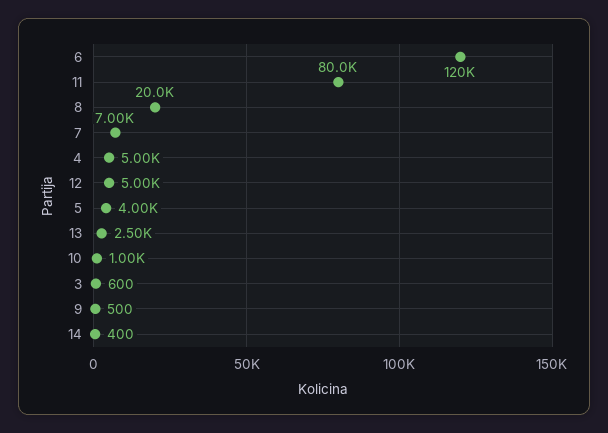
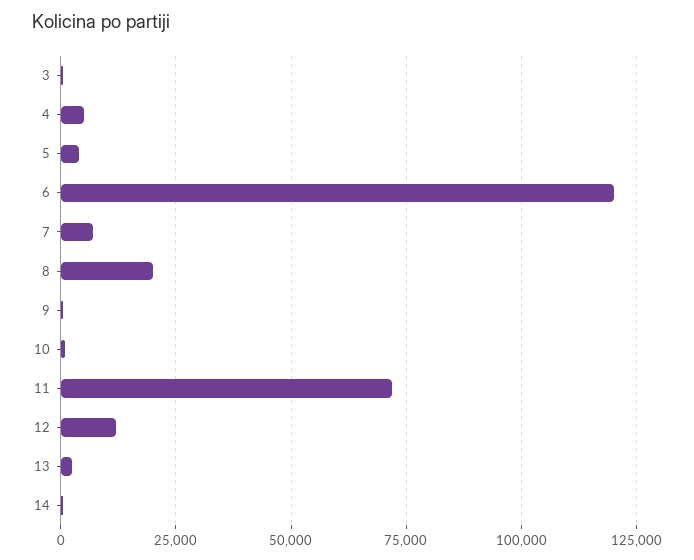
  {
    "6": 120000,
-   "11": 80000,
+   "11": 72500,
    "8": 20000,
    "7": 7000,
    "4": 5000,
-   "12": 5000,
+   "12": 12500,
    "5": 4000,
    "13": 2500,
    "10": 1000,
    "3": 600,
    "9": 500,
    "14": 400
  }

